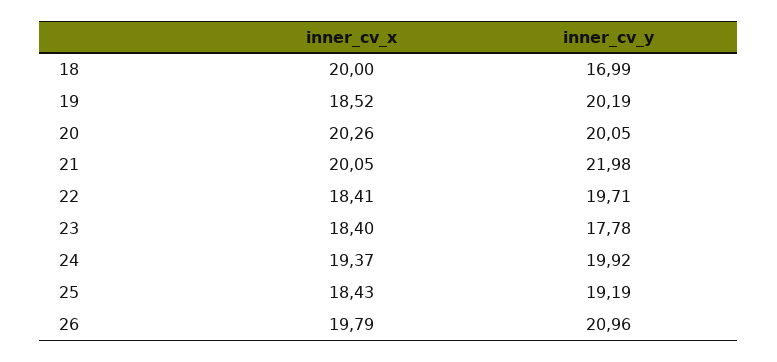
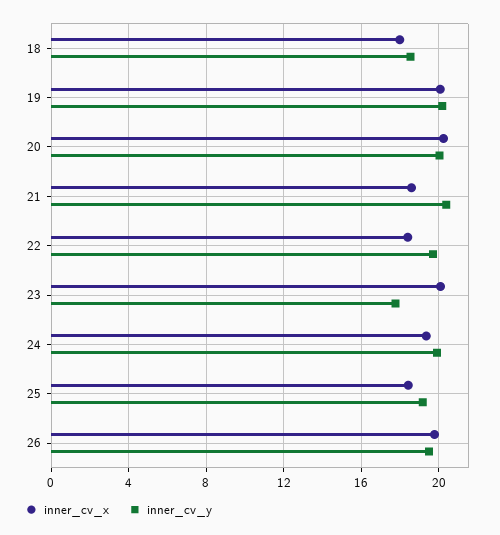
  {
    "inner_cv_x": {
-     "18": 20,
+     "18": 18,
-     "19": 18.52,
+     "19": 20,
      "20": 20.26,
-     "21": 20.05,
+     "21": 18.5,
      "22": 18.41,
-     "23": 18.4,
+     "23": 20,
      "24": 19.37,
      "25": 18.43,
      "26": 19.79
    },
    "inner_cv_y": {
-     "18": 16.99,
+     "18": 18.5,
      "19": 20.19,
      "20": 20.05,
-     "21": 21.98,
+     "21": 20.5,
      "22": 19.71,
      "23": 17.78,
      "24": 19.92,
      "25": 19.19,
-     "26": 20.96
+     "26": 19.5
    }
  }

